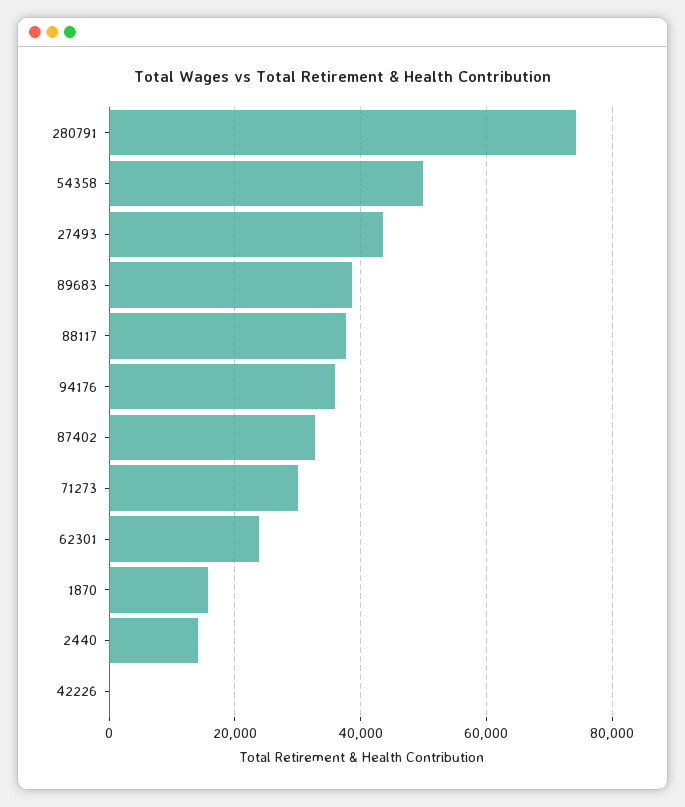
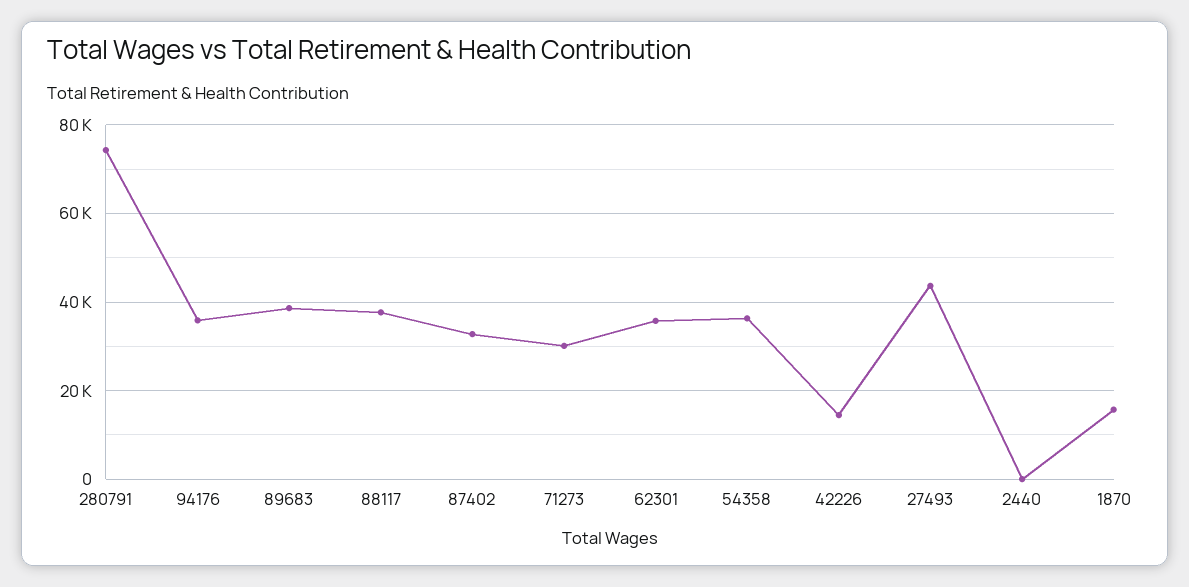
  {
    "280791": 74000,
-   "54358": 50000,
+   "54358": 36000,
    "27493": 44000,
    "89683": 38000,
    "88117": 38000,
    "94176": 36000,
    "87402": 32000,
    "71273": 30000,
-   "62301": 24000,
+   "62301": 36000,
    "1870": 16000,
-   "2440": 14000,
+   "2440": 0,
-   "42226": 0
+   "42226": 14000
  }

